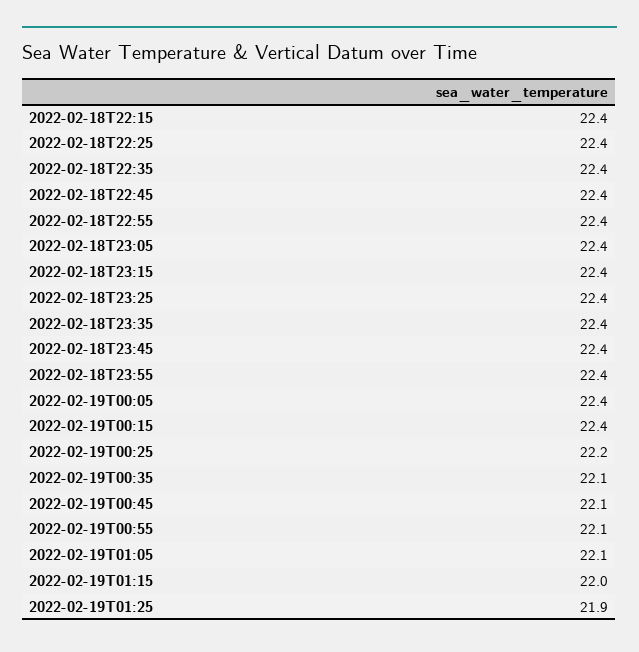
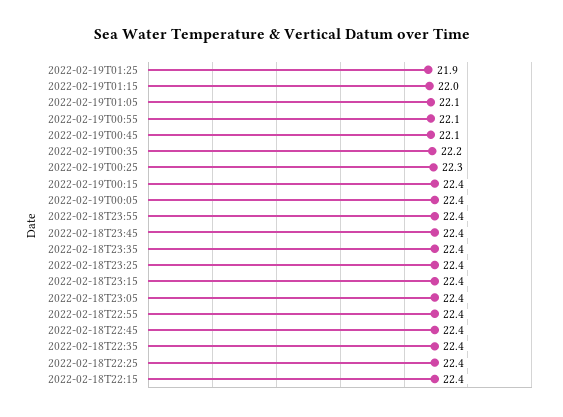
  {
    "2022-02-18T22:15": 22.4,
    "2022-02-18T22:25": 22.4,
    "2022-02-18T22:35": 22.4,
    "2022-02-18T22:45": 22.4,
    "2022-02-18T22:55": 22.4,
    "2022-02-18T23:05": 22.4,
    "2022-02-18T23:15": 22.4,
    "2022-02-18T23:25": 22.4,
    "2022-02-18T23:35": 22.4,
    "2022-02-18T23:45": 22.4,
    "2022-02-18T23:55": 22.4,
    "2022-02-19T00:05": 22.4,
    "2022-02-19T00:15": 22.4,
-   "2022-02-19T00:25": 22.2,
+   "2022-02-19T00:25": 22.3,
-   "2022-02-19T00:35": 22.1,
+   "2022-02-19T00:35": 22.2,
    "2022-02-19T00:45": 22.1,
    "2022-02-19T00:55": 22.1,
    "2022-02-19T01:05": 22.1,
    "2022-02-19T01:15": 22,
    "2022-02-19T01:25": 21.9
  }

